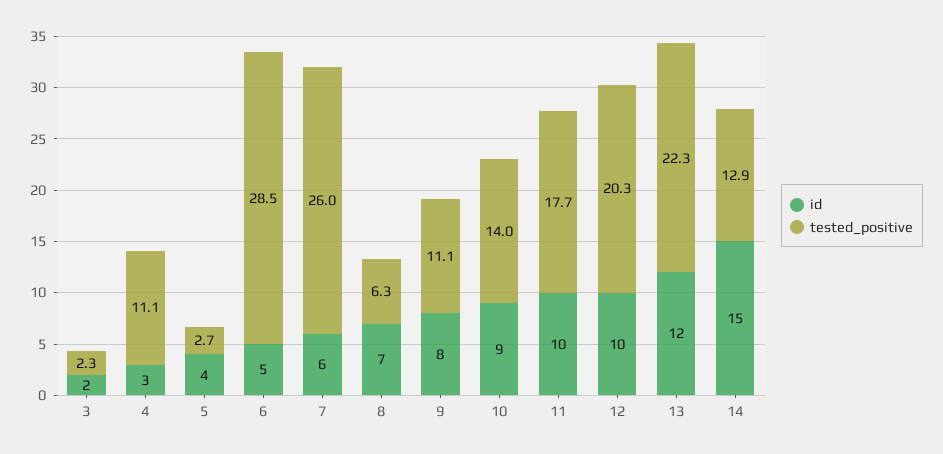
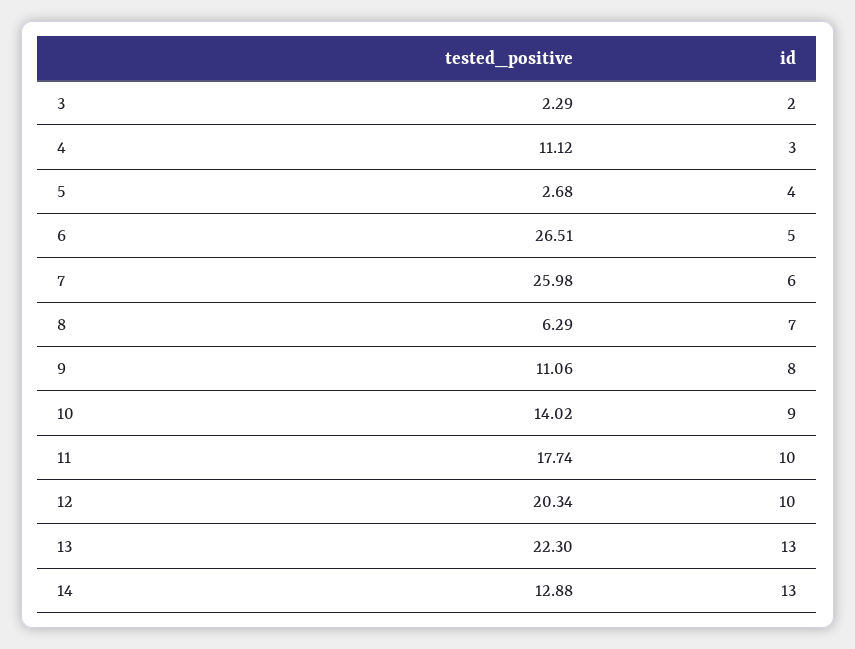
  {
    "id": {
      "3": 2,
      "4": 3,
      "5": 4,
      "6": 5,
      "7": 6,
      "8": 7,
      "9": 8,
      "10": 9,
      "11": 10,
      "12": 10,
-     "13": 12,
+     "13": 13,
-     "14": 15
+     "14": 13
    },
    "tested_positive": {
      "3": 2.29,
      "4": 11.12,
      "5": 2.68,
-     "6": 28.5,
+     "6": 26.51,
      "7": 25.98,
      "8": 6.29,
      "9": 11.06,
      "10": 14.02,
      "11": 17.74,
      "12": 20.34,
      "13": 22.3,
      "14": 12.88
    }
  }

